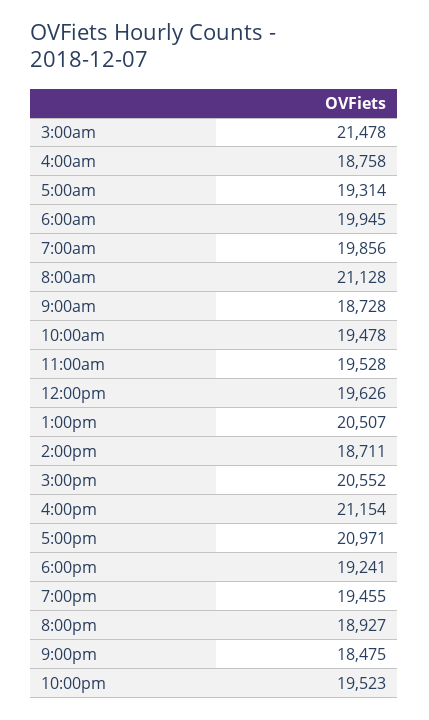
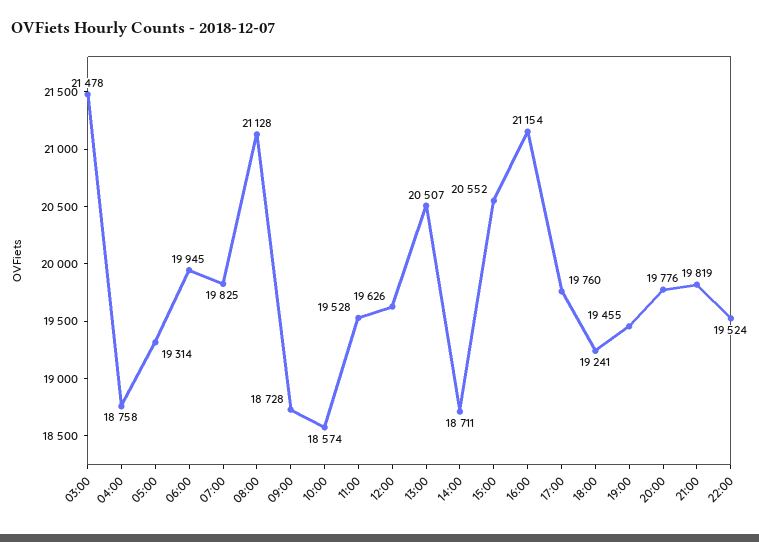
  {
    "3:00am": 21478,
    "4:00am": 18758,
    "5:00am": 19314,
    "6:00am": 19945,
-   "7:00am": 19856,
+   "7:00am": 19825,
    "8:00am": 21128,
    "9:00am": 18728,
-   "10:00am": 19478,
+   "10:00am": 18574,
    "11:00am": 19528,
    "12:00pm": 19626,
    "1:00pm": 20507,
    "2:00pm": 18711,
    "3:00pm": 20552,
    "4:00pm": 21154,
-   "5:00pm": 20971,
+   "5:00pm": 19760,
    "6:00pm": 19241,
    "7:00pm": 19455,
-   "8:00pm": 18927,
+   "8:00pm": 19776,
-   "9:00pm": 18475,
+   "9:00pm": 19819,
-   "10:00pm": 19523
+   "10:00pm": 19524
  }

